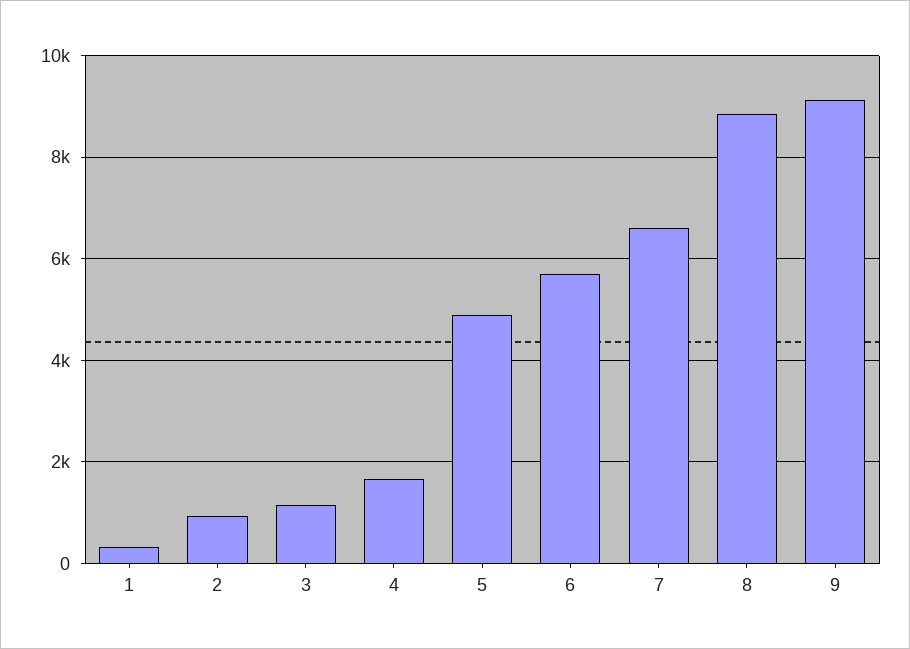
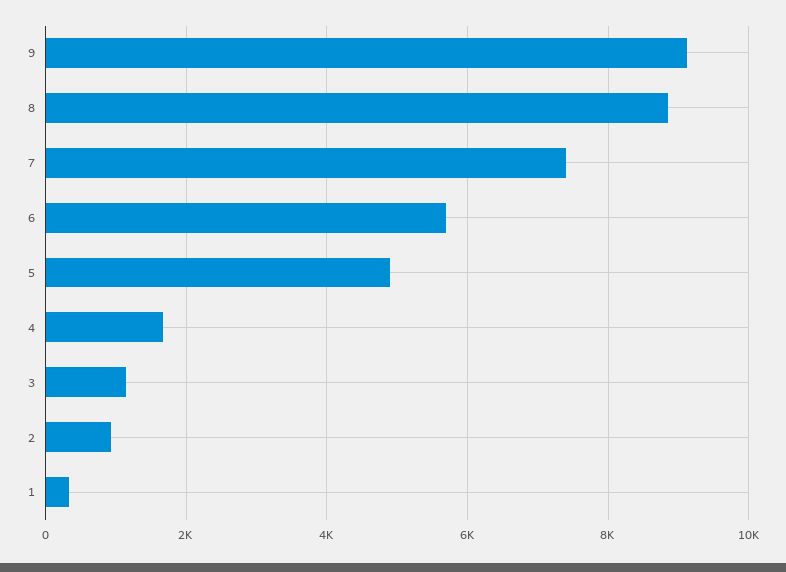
  {
    "1": 400,
    "2": 1000,
    "3": 1200,
    "4": 1600,
    "5": 4800,
    "6": 5600,
-   "7": 6600,
+   "7": 7400,
    "8": 8800,
    "9": 9200
  }

